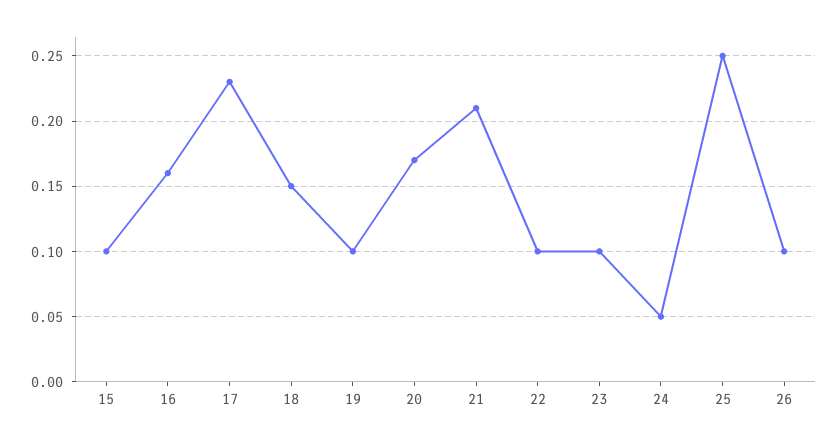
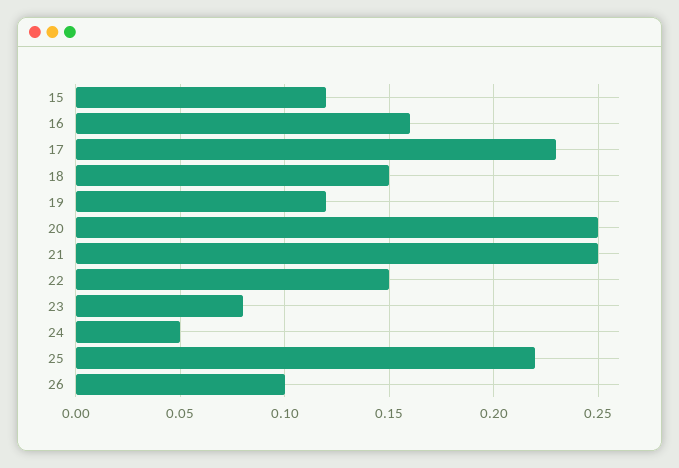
  {
-   "15": 0.1,
+   "15": 0.12,
    "16": 0.16,
    "17": 0.23,
    "18": 0.15,
-   "19": 0.1,
+   "19": 0.12,
-   "20": 0.17,
+   "20": 0.25,
-   "21": 0.21,
+   "21": 0.25,
-   "22": 0.1,
+   "22": 0.15,
-   "23": 0.1,
+   "23": 0.08,
    "24": 0.05,
-   "25": 0.25,
+   "25": 0.22,
    "26": 0.1
  }

